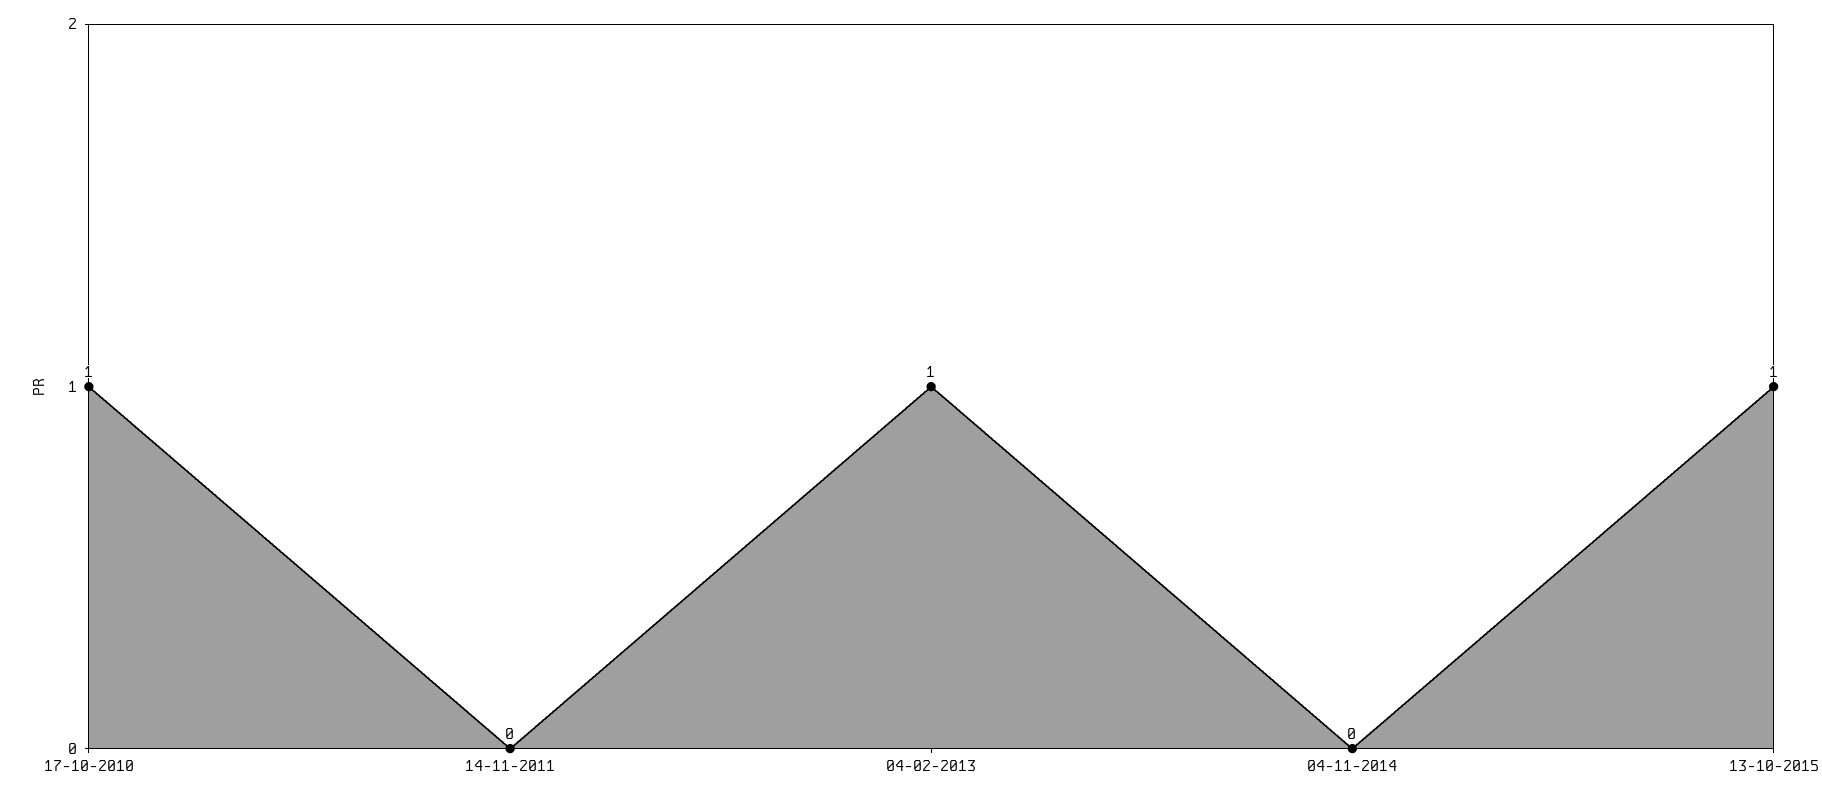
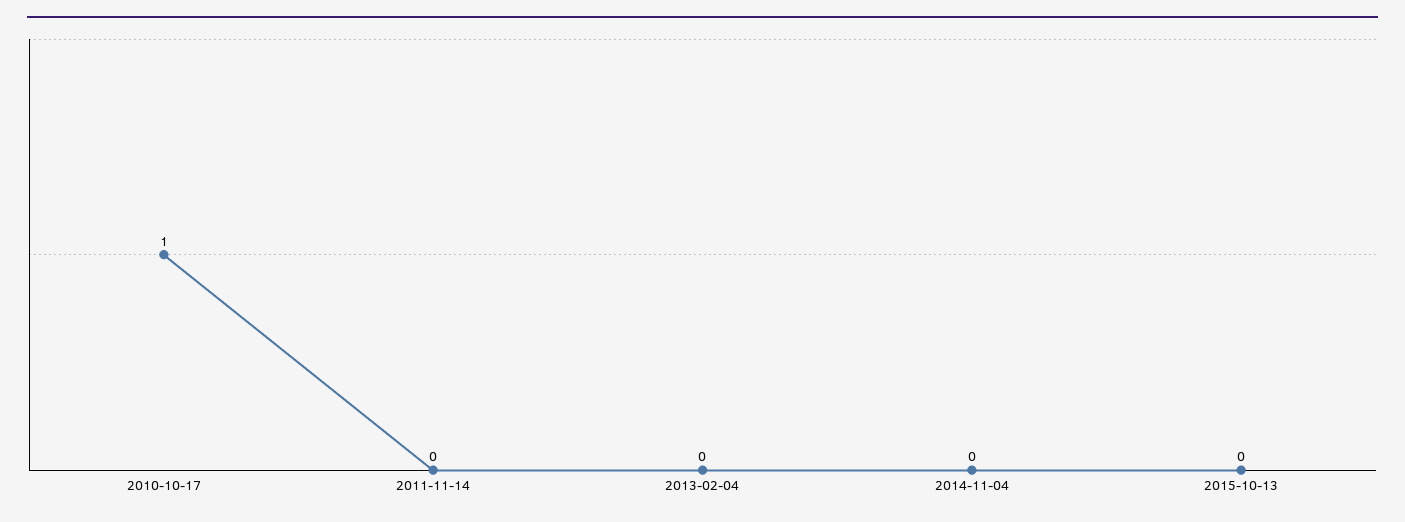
  {
    "17-10-2010": 1,
    "14-11-2011": 0,
-   "04-02-2013": 1,
+   "04-02-2013": 0,
    "04-11-2014": 0,
-   "13-10-2015": 1
+   "13-10-2015": 0
  }

